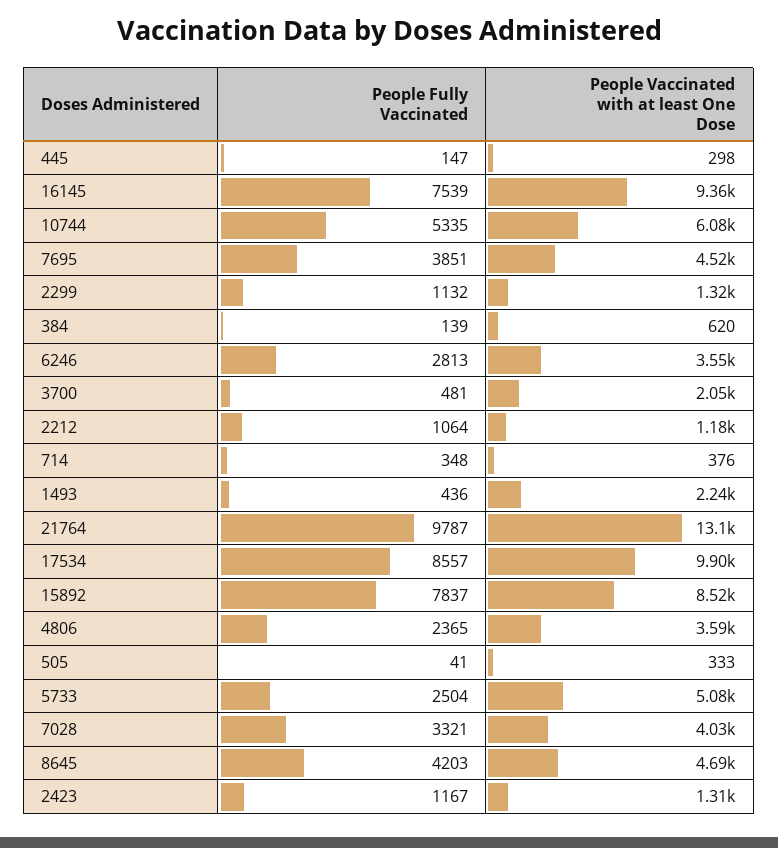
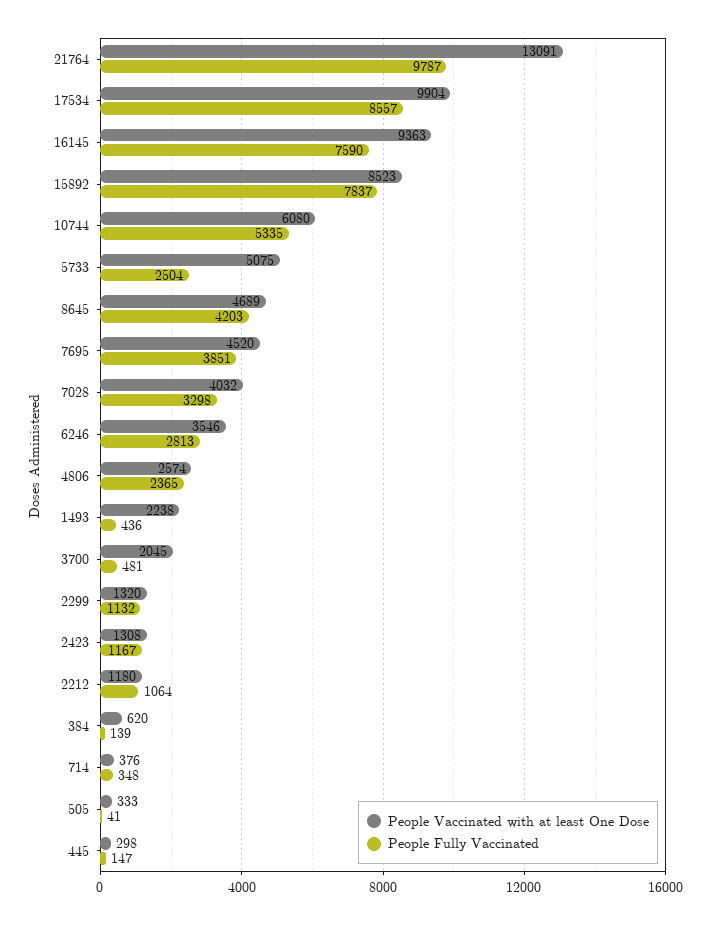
  {
    "People Fully Vaccinated": {
      "445": 147,
-     "16145": 7539,
+     "16145": 7590,
      "10744": 5335,
      "7695": 3851,
      "2299": 1132,
      "384": 139,
      "6246": 2813,
      "3700": 481,
      "2212": 1064,
      "714": 348,
      "1493": 436,
      "21764": 9787,
      "17534": 8557,
      "15892": 7837,
      "4806": 2365,
      "505": 41,
      "5733": 2504,
-     "7028": 3321,
+     "7028": 3298,
      "8645": 4203,
      "2423": 1167
    },
    "People Vaccinated with at least One Dose": {
      "445": 298,
      "16145": 9363,
      "10744": 6080,
      "7695": 4520,
      "2299": 1320,
      "384": 620,
      "6246": 3546,
      "3700": 2045,
      "2212": 1180,
      "714": 376,
      "1493": 2238,
      "21764": 13091,
      "17534": 9904,
      "15892": 8523,
-     "4806": 3590,
+     "4806": 2574,
      "505": 333,
      "5733": 5075,
      "7028": 4032,
      "8645": 4689,
      "2423": 1308
    }
  }

